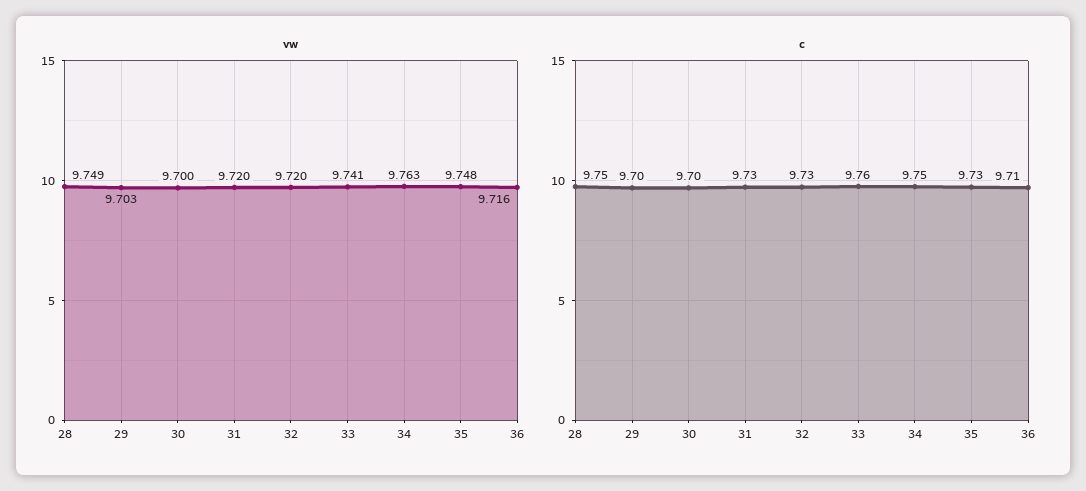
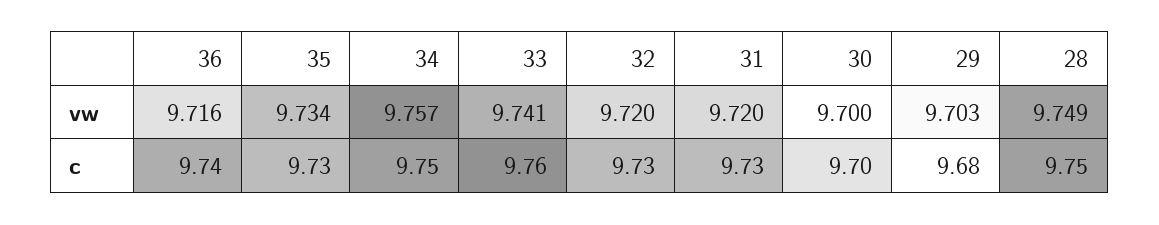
  {
    "vw": {
      "28": 9.749,
      "29": 9.703,
      "30": 9.7,
      "31": 9.72,
      "32": 9.72,
      "33": 9.741,
-     "34": 9.763,
+     "34": 9.757,
-     "35": 9.748,
+     "35": 9.734,
      "36": 9.716
    },
    "c": {
      "28": 9.75,
-     "29": 9.7,
+     "29": 9.68,
      "30": 9.7,
      "31": 9.73,
      "32": 9.73,
      "33": 9.76,
      "34": 9.75,
      "35": 9.73,
-     "36": 9.71
+     "36": 9.74
    }
  }

